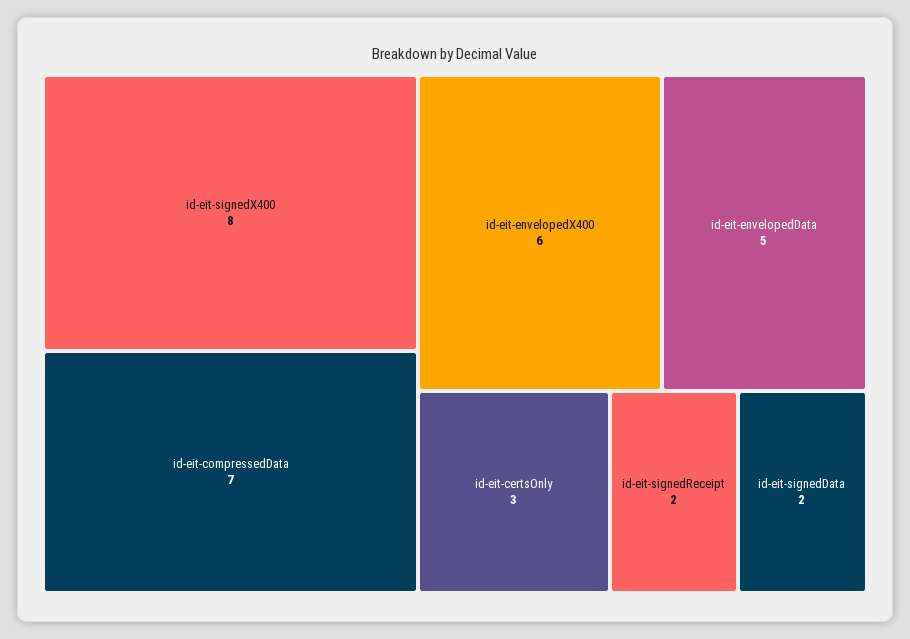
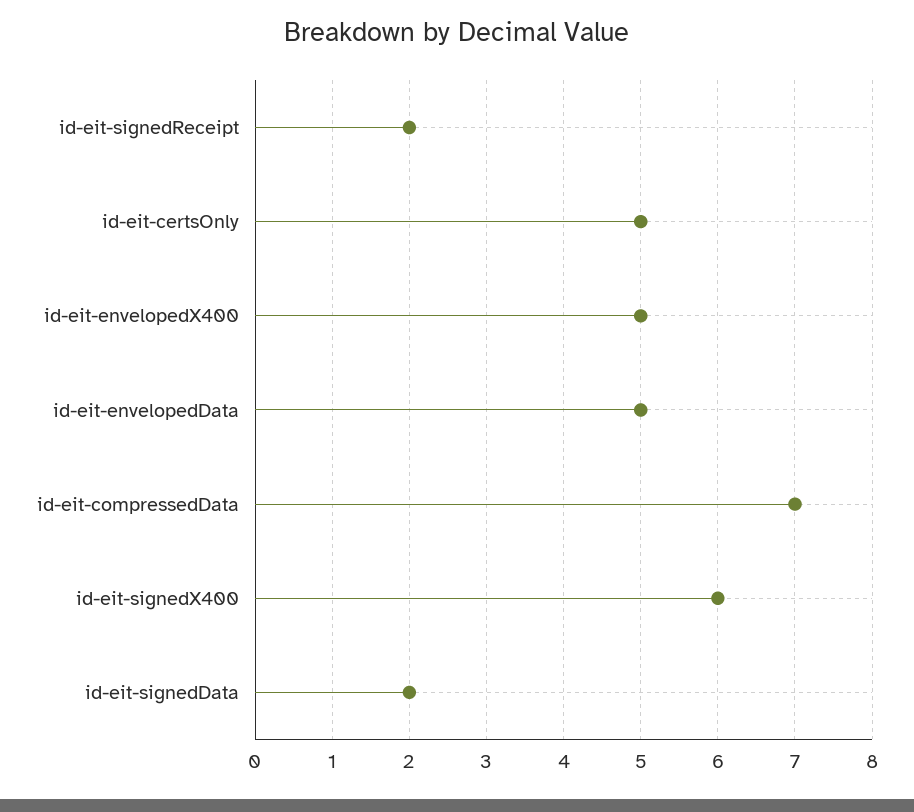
  {
-   "id-eit-signedX400": 8,
+   "id-eit-signedX400": 6,
    "id-eit-compressedData": 7,
-   "id-eit-envelopedX400": 6,
+   "id-eit-envelopedX400": 5,
    "id-eit-envelopedData": 5,
-   "id-eit-certsOnly": 3,
+   "id-eit-certsOnly": 5,
    "id-eit-signedReceipt": 2,
    "id-eit-signedData": 2
  }

